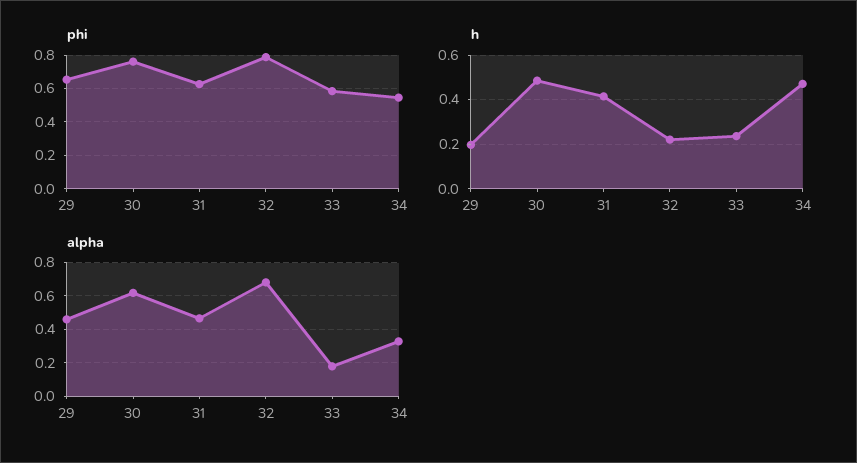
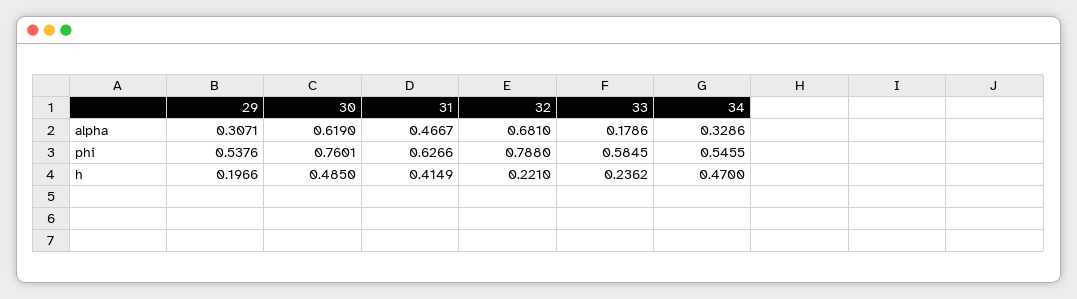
  {
    "phi": {
-     "29": 0.65,
+     "29": 0.5376,
      "30": 0.7601,
      "31": 0.6266,
      "32": 0.788,
      "33": 0.5845,
      "34": 0.5455
    },
    "h": {
      "29": 0.1966,
      "30": 0.485,
      "31": 0.4149,
      "32": 0.221,
      "33": 0.2362,
      "34": 0.47
    },
    "alpha": {
-     "29": 0.45,
+     "29": 0.3071,
      "30": 0.619,
      "31": 0.4667,
      "32": 0.681,
      "33": 0.1786,
      "34": 0.3286
    }
  }

